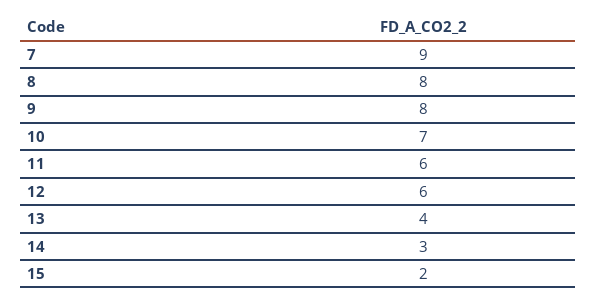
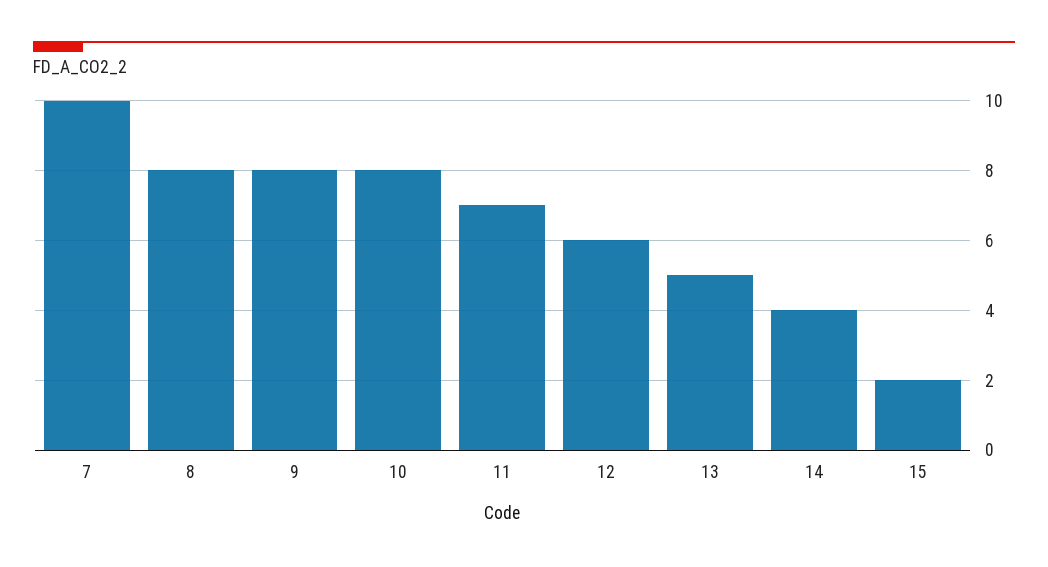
  {
-   "7": 9,
+   "7": 10,
    "8": 8,
    "9": 8,
-   "10": 7,
+   "10": 8,
-   "11": 6,
+   "11": 7,
    "12": 6,
-   "13": 4,
+   "13": 5,
-   "14": 3,
+   "14": 4,
    "15": 2
  }

